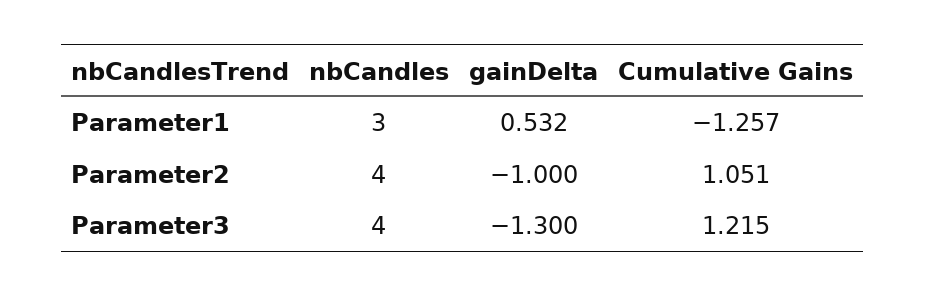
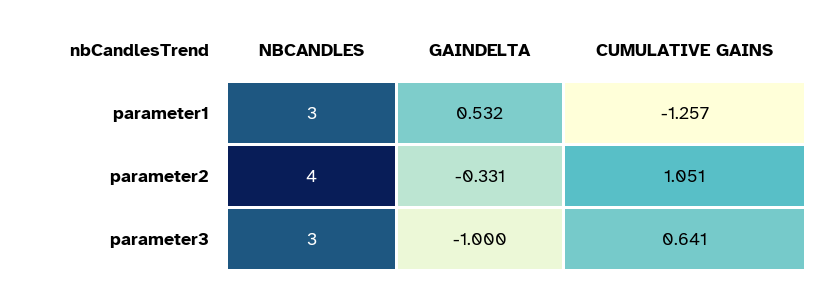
  {
    "nbCandles": {
      "Parameter1": 3,
      "Parameter2": 4,
-     "Parameter3": 4
+     "Parameter3": 3
    },
    "gainDelta": {
      "Parameter1": 0.532,
-     "Parameter2": -1,
+     "Parameter2": -0.331,
-     "Parameter3": -1.3
+     "Parameter3": -1
    },
    "Cumulative Gains": {
      "Parameter1": -1.257,
      "Parameter2": 1.051,
-     "Parameter3": 1.215
+     "Parameter3": 0.641
    }
  }

